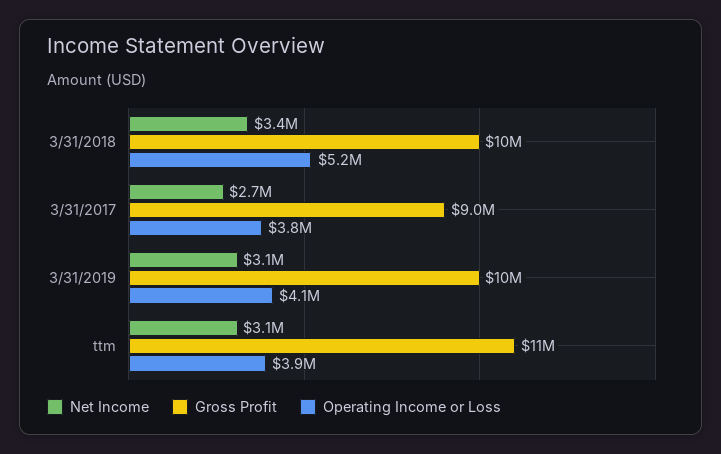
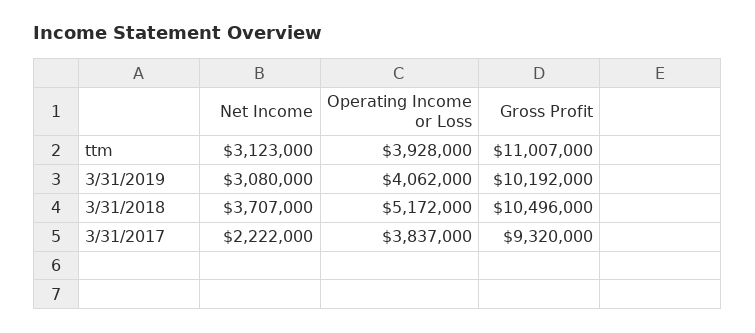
  {
    "Net Income": {
-     "3/31/2018": 3400000,
+     "3/31/2018": 3707000,
-     "3/31/2017": 2700000,
+     "3/31/2017": 2222000,
      "3/31/2019": 3080000,
      "ttm": 3123000
    },
    "Gross Profit": {
      "3/31/2018": 10496000,
-     "3/31/2017": 9000000,
+     "3/31/2017": 9320000,
      "3/31/2019": 10192000,
      "ttm": 11007000
    },
    "Operating Income or Loss": {
      "3/31/2018": 5172000,
      "3/31/2017": 3837000,
      "3/31/2019": 4062000,
      "ttm": 3928000
    }
  }

